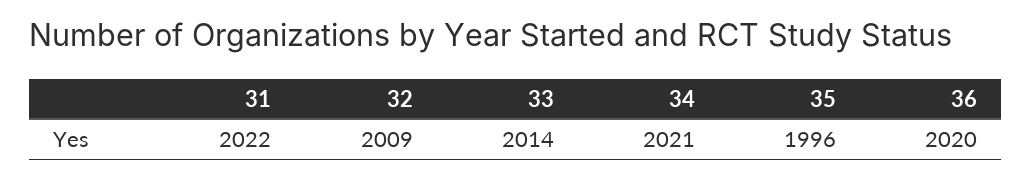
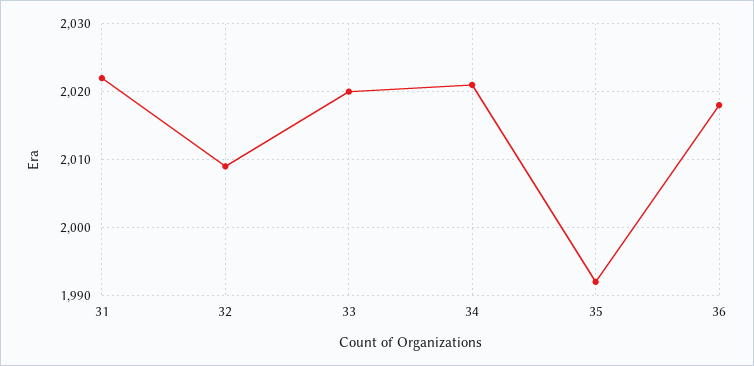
  {
    "31": 2022,
    "32": 2009,
-   "33": 2014,
+   "33": 2020,
    "34": 2021,
-   "35": 1996,
+   "35": 1992,
-   "36": 2020
+   "36": 2018
  }

